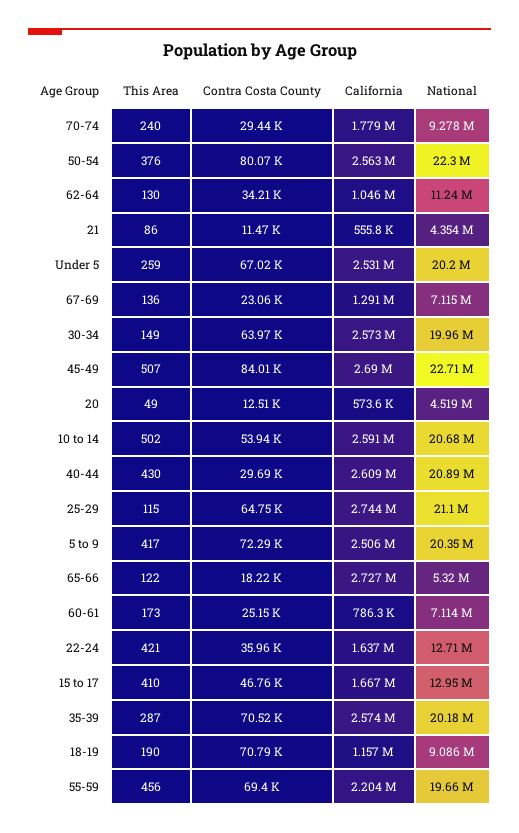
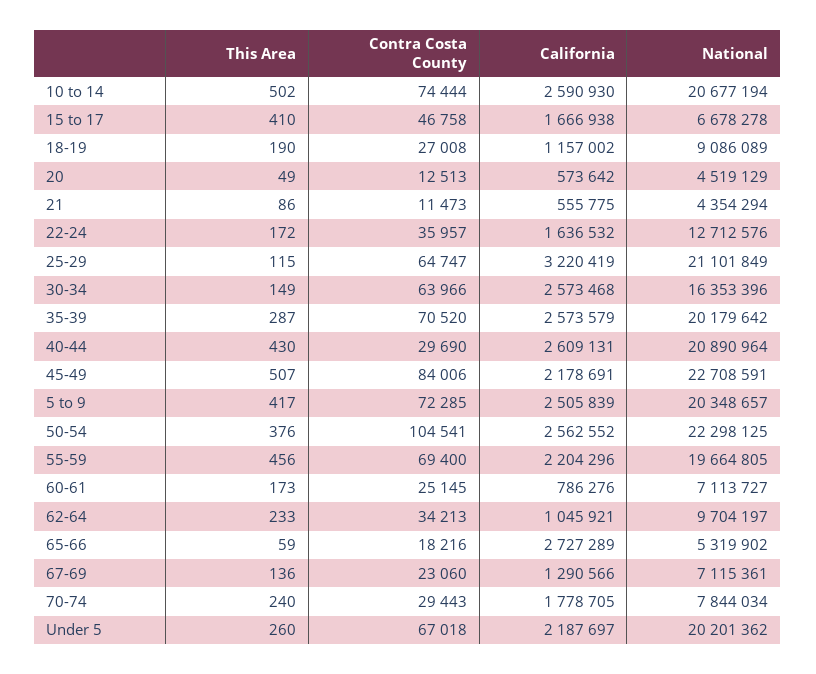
  {
    "This Area": {
      "70-74": 240,
      "50-54": 376,
-     "62-64": 130,
+     "62-64": 233,
      "21": 86,
-     "Under 5": 259,
+     "Under 5": 260,
      "67-69": 136,
      "30-34": 149,
      "45-49": 507,
      "20": 49,
      "10 to 14": 502,
      "40-44": 430,
      "25-29": 115,
      "5 to 9": 417,
-     "65-66": 122,
+     "65-66": 59,
      "60-61": 173,
-     "22-24": 421,
+     "22-24": 172,
      "15 to 17": 410,
      "35-39": 287,
      "18-19": 190,
      "55-59": 456
    },
    "Contra Costa County": {
      "70-74": 29443,
-     "50-54": 80070,
+     "50-54": 104541,
      "62-64": 34213,
      "21": 11473,
      "Under 5": 67018,
      "67-69": 23060,
      "30-34": 63966,
      "45-49": 84006,
      "20": 12513,
-     "10 to 14": 53940,
+     "10 to 14": 74444,
      "40-44": 29690,
      "25-29": 64747,
      "5 to 9": 72285,
      "65-66": 18216,
      "60-61": 25145,
      "22-24": 35957,
      "15 to 17": 46758,
      "35-39": 70520,
-     "18-19": 70790,
+     "18-19": 27008,
      "55-59": 69400
    },
    "California": {
      "70-74": 1778705,
      "50-54": 2562552,
      "62-64": 1045921,
      "21": 555775,
-     "Under 5": 2531000,
+     "Under 5": 2187697,
      "67-69": 1290566,
      "30-34": 2573468,
-     "45-49": 2690000,
+     "45-49": 2178691,
      "20": 573642,
      "10 to 14": 2590930,
      "40-44": 2609131,
-     "25-29": 2744000,
+     "25-29": 3220419,
      "5 to 9": 2505839,
      "65-66": 2727289,
      "60-61": 786276,
      "22-24": 1636532,
      "15 to 17": 1666938,
      "35-39": 2573579,
      "18-19": 1157002,
      "55-59": 2204296
    },
    "National": {
-     "70-74": 9278000,
+     "70-74": 7844034,
      "50-54": 22298125,
-     "62-64": 11240000,
+     "62-64": 9704197,
      "21": 4354294,
      "Under 5": 20201362,
      "67-69": 7115361,
-     "30-34": 19960000,
+     "30-34": 16353396,
      "45-49": 22708591,
      "20": 4519129,
      "10 to 14": 20677194,
      "40-44": 20890964,
      "25-29": 21101849,
      "5 to 9": 20348657,
      "65-66": 5319902,
      "60-61": 7113727,
      "22-24": 12712576,
-     "15 to 17": 12950000,
+     "15 to 17": 6678278,
      "35-39": 20179642,
      "18-19": 9086089,
      "55-59": 19664805
    }
  }

